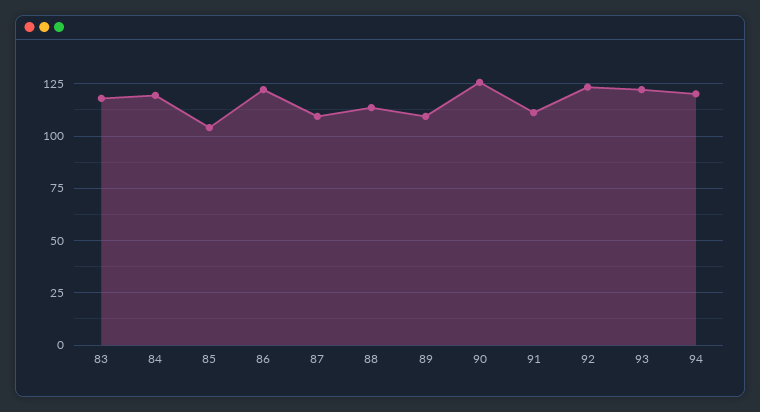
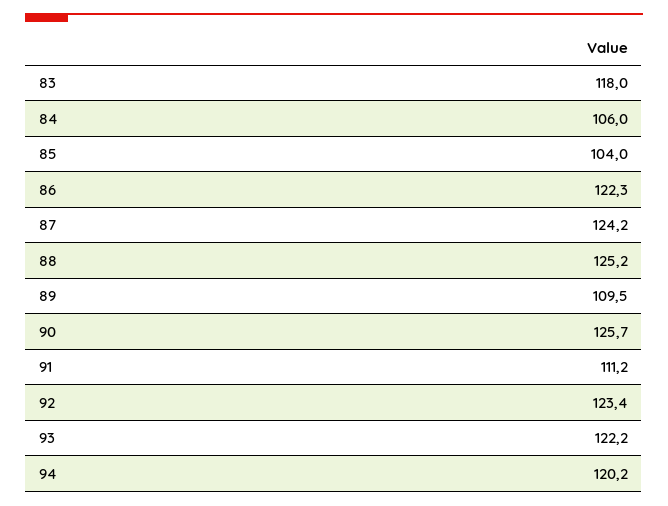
  {
    "83": 118,
-   "84": 120,
+   "84": 106,
    "85": 104,
    "86": 122.3,
-   "87": 110,
+   "87": 124.2,
-   "88": 115,
+   "88": 125.2,
    "89": 109.5,
    "90": 125.7,
    "91": 111.2,
    "92": 123.4,
    "93": 122.2,
    "94": 120.2
  }

